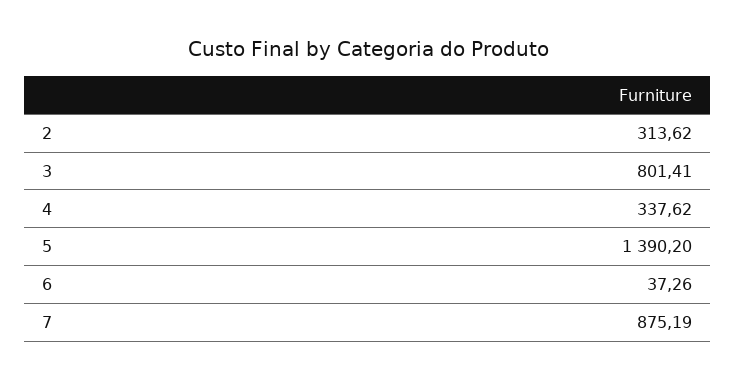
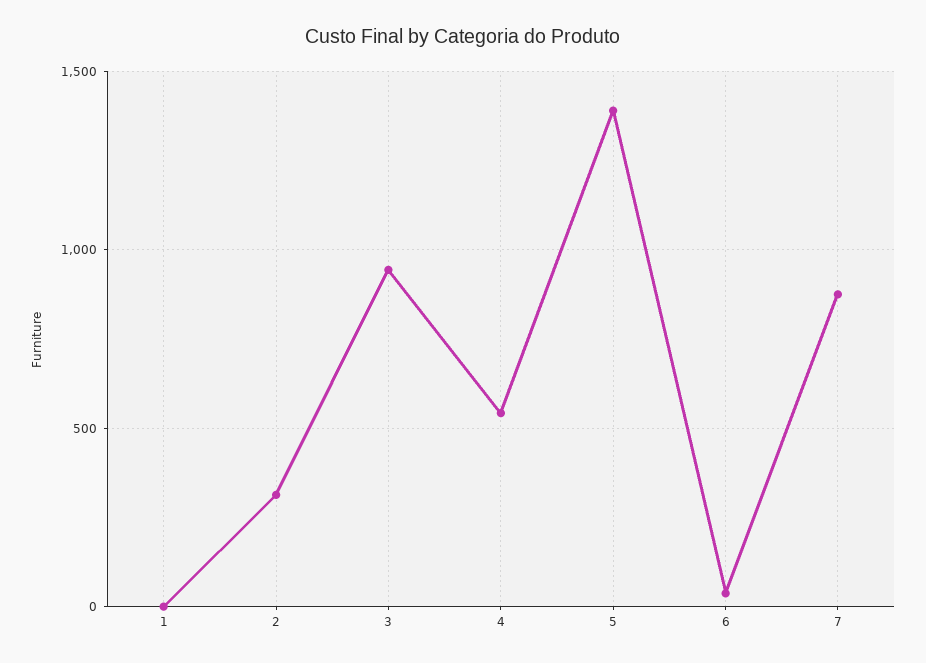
  {
    "2": 313.62,
-   "3": 801.41,
+   "3": 950,
-   "4": 337.62,
+   "4": 550,
    "5": 1390.2,
    "6": 37.26,
-   "7": 875.19
+   "7": 875.19,
+   "1": 0
  }

